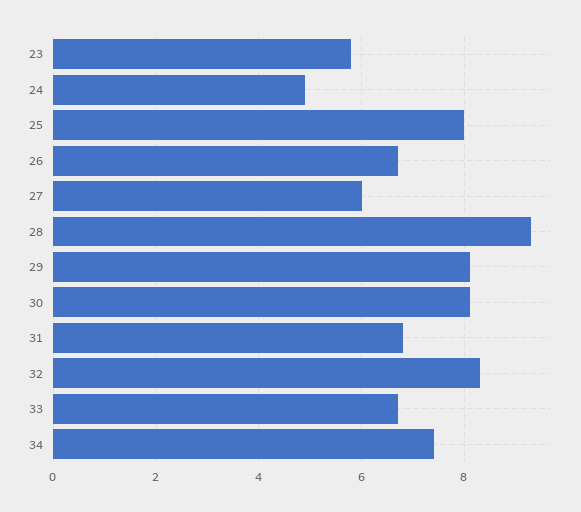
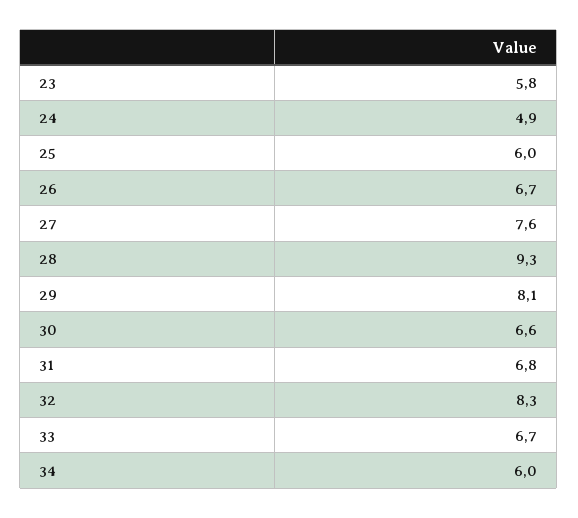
  {
    "23": 5.8,
    "24": 4.9,
-   "25": 8,
+   "25": 6,
    "26": 6.7,
-   "27": 6,
+   "27": 7.6,
    "28": 9.3,
    "29": 8.1,
-   "30": 8,
+   "30": 6.6,
    "31": 6.8,
    "32": 8.3,
    "33": 6.7,
-   "34": 7.5
+   "34": 6
  }

